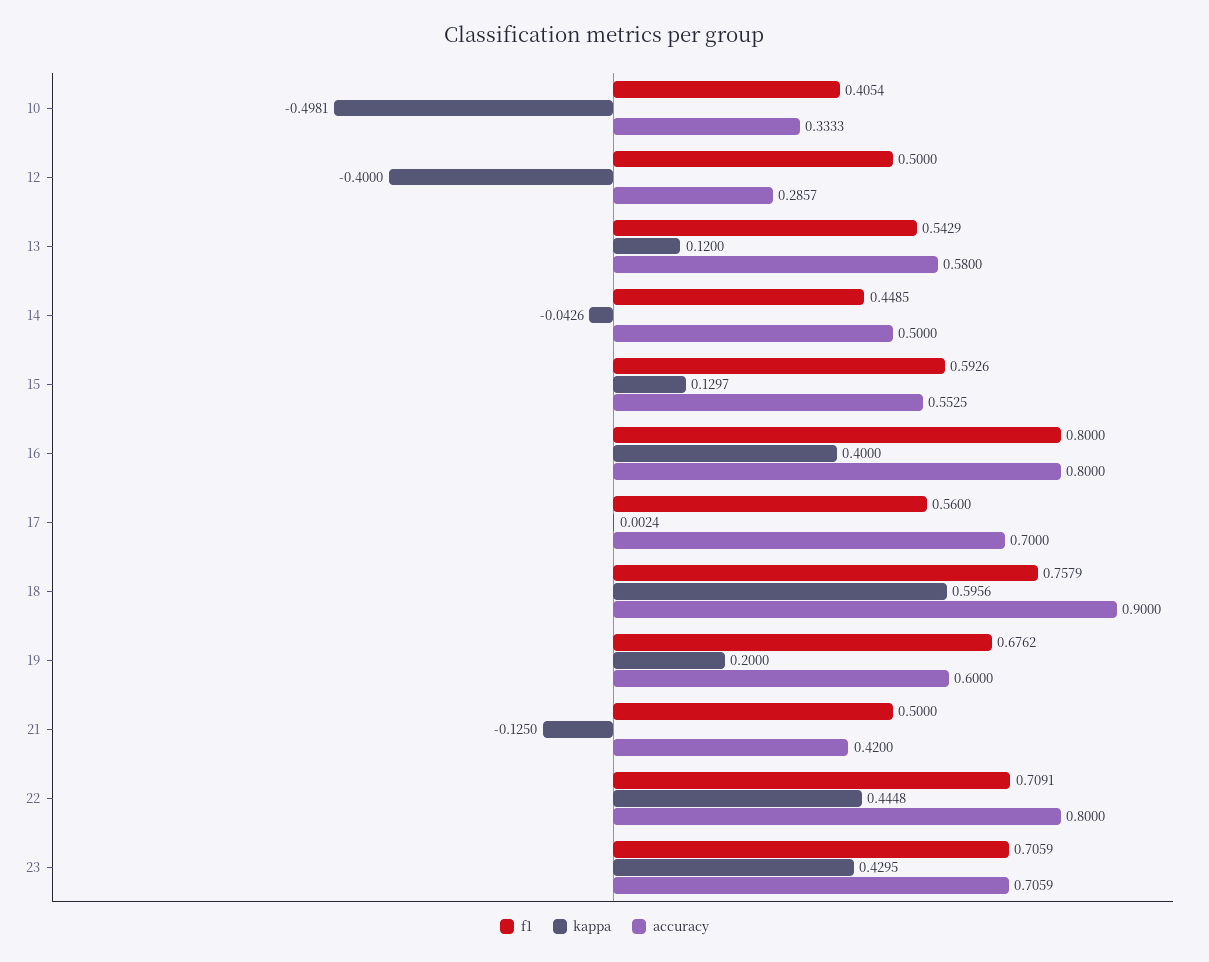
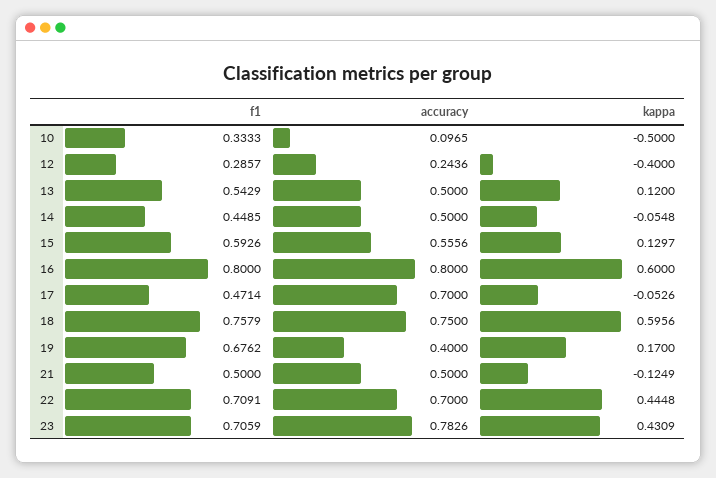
  {
    "f1": {
-     "10": 0.4054,
+     "10": 0.3333,
-     "12": 0.5,
+     "12": 0.2857,
      "13": 0.5429,
      "14": 0.4485,
      "15": 0.5926,
      "16": 0.8,
-     "17": 0.56,
+     "17": 0.4714,
      "18": 0.7579,
      "19": 0.6762,
      "21": 0.5,
      "22": 0.7091,
      "23": 0.7059
    },
    "kappa": {
-     "10": -0.4981,
+     "10": -0.5,
      "12": -0.4,
      "13": 0.12,
-     "14": -0.0426,
+     "14": -0.0548,
      "15": 0.1297,
-     "16": 0.4,
+     "16": 0.6,
-     "17": 0.0024,
+     "17": -0.0526,
      "18": 0.5956,
-     "19": 0.2,
+     "19": 0.17,
-     "21": -0.125,
+     "21": -0.1249,
      "22": 0.4448,
-     "23": 0.4295
+     "23": 0.4309
    },
    "accuracy": {
-     "10": 0.3333,
+     "10": 0.0965,
-     "12": 0.2857,
+     "12": 0.2436,
-     "13": 0.58,
+     "13": 0.5,
      "14": 0.5,
-     "15": 0.5525,
+     "15": 0.5556,
      "16": 0.8,
      "17": 0.7,
-     "18": 0.9,
+     "18": 0.75,
-     "19": 0.6,
+     "19": 0.4,
-     "21": 0.42,
+     "21": 0.5,
-     "22": 0.8,
+     "22": 0.7,
-     "23": 0.7059
+     "23": 0.7826
    }
  }

